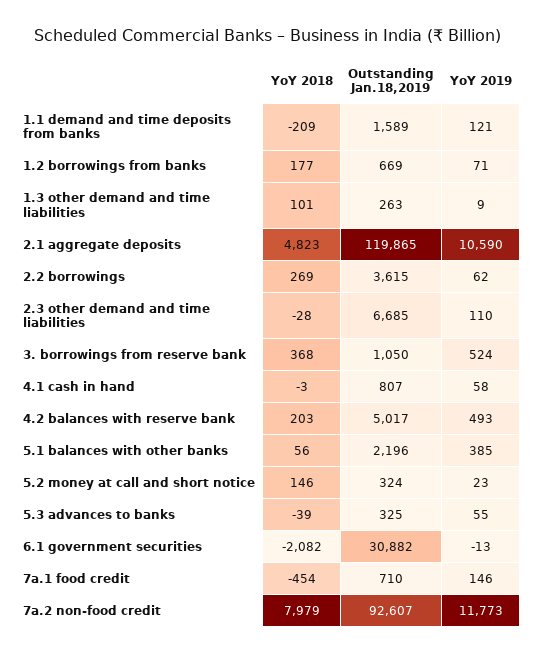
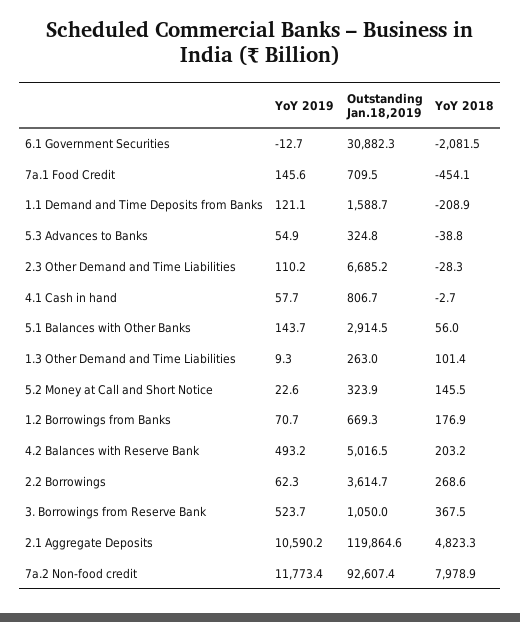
  {
    "YoY 2018": {
      "1.1 demand and time deposits from banks": -208.9,
      "1.2 borrowings from banks": 176.9,
      "1.3 other demand and time liabilities": 101.4,
      "2.1 aggregate deposits": 4823.3,
      "2.2 borrowings": 268.6,
      "2.3 other demand and time liabilities": -28.3,
      "3. borrowings from reserve bank": 367.5,
      "4.1 cash in hand": -2.7,
      "4.2 balances with reserve bank": 203.2,
      "5.1 balances with other banks": 56,
      "5.2 money at call and short notice": 145.5,
      "5.3 advances to banks": -38.8,
      "6.1 government securities": -2081.5,
      "7a.1 food credit": -454.1,
      "7a.2 non-food credit": 7978.9
    },
    "Outstanding Jan.18,2019": {
      "1.1 demand and time deposits from banks": 1588.7,
      "1.2 borrowings from banks": 669.3,
      "1.3 other demand and time liabilities": 263,
      "2.1 aggregate deposits": 119864.6,
      "2.2 borrowings": 3614.7,
      "2.3 other demand and time liabilities": 6685.2,
      "3. borrowings from reserve bank": 1050,
      "4.1 cash in hand": 806.7,
      "4.2 balances with reserve bank": 5016.5,
-     "5.1 balances with other banks": 2196,
+     "5.1 balances with other banks": 2914.5,
      "5.2 money at call and short notice": 323.9,
      "5.3 advances to banks": 324.8,
      "6.1 government securities": 30882.3,
      "7a.1 food credit": 709.5,
      "7a.2 non-food credit": 92607.4
    },
    "YoY 2019": {
      "1.1 demand and time deposits from banks": 121.1,
      "1.2 borrowings from banks": 70.7,
      "1.3 other demand and time liabilities": 9.3,
      "2.1 aggregate deposits": 10590.2,
      "2.2 borrowings": 62.3,
      "2.3 other demand and time liabilities": 110.2,
      "3. borrowings from reserve bank": 523.7,
      "4.1 cash in hand": 57.7,
      "4.2 balances with reserve bank": 493.2,
-     "5.1 balances with other banks": 385,
+     "5.1 balances with other banks": 143.7,
      "5.2 money at call and short notice": 22.6,
      "5.3 advances to banks": 54.9,
      "6.1 government securities": -12.7,
      "7a.1 food credit": 145.6,
      "7a.2 non-food credit": 11773.4
    }
  }

